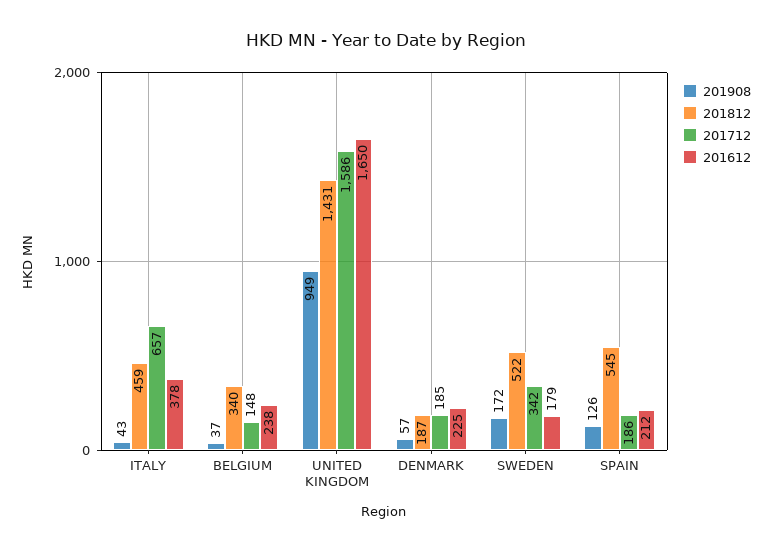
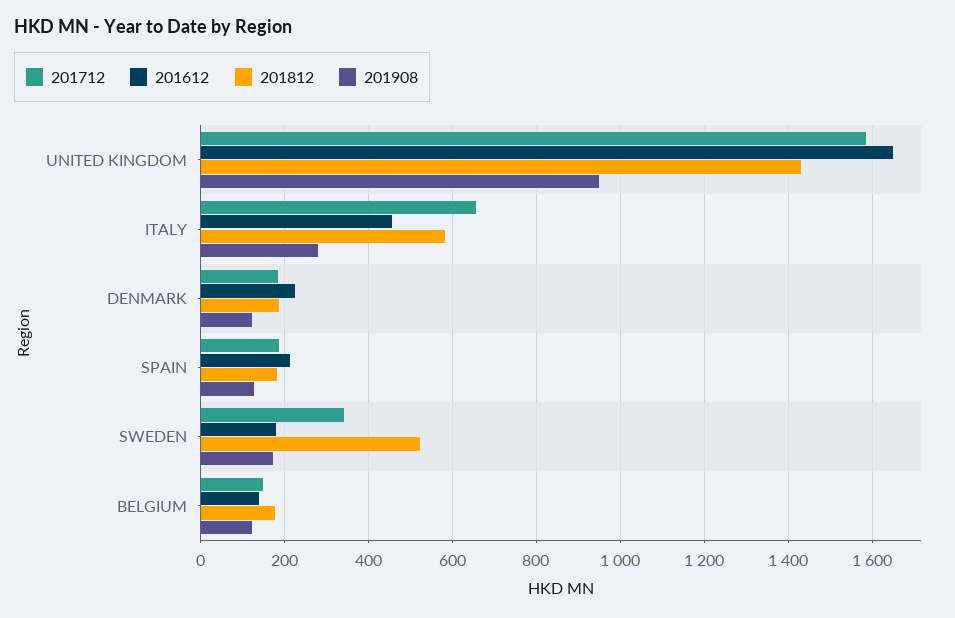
  {
    "201908": {
-     "ITALY": 43,
+     "ITALY": 280,
-     "BELGIUM": 37,
+     "BELGIUM": 120,
      "UNITED KINGDOM": 949,
-     "DENMARK": 57,
+     "DENMARK": 120,
      "SWEDEN": 172,
      "SPAIN": 126
    },
    "201812": {
-     "ITALY": 459,
+     "ITALY": 580,
-     "BELGIUM": 340,
+     "BELGIUM": 180,
      "UNITED KINGDOM": 1431,
      "DENMARK": 187,
      "SWEDEN": 522,
-     "SPAIN": 545
+     "SPAIN": 180
    },
    "201712": {
      "ITALY": 657,
      "BELGIUM": 148,
      "UNITED KINGDOM": 1586,
      "DENMARK": 185,
      "SWEDEN": 342,
      "SPAIN": 186
    },
    "201612": {
-     "ITALY": 378,
+     "ITALY": 460,
-     "BELGIUM": 238,
+     "BELGIUM": 140,
      "UNITED KINGDOM": 1650,
      "DENMARK": 225,
      "SWEDEN": 179,
      "SPAIN": 212
    }
  }

